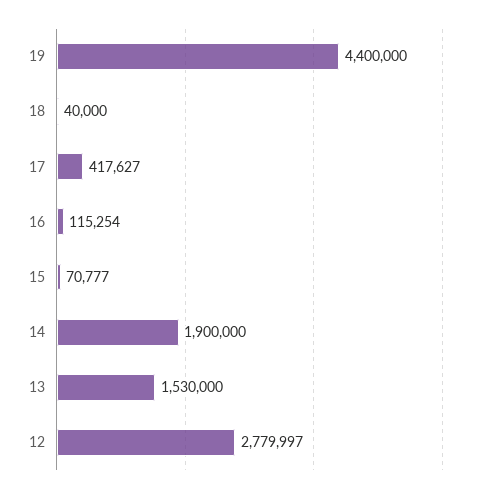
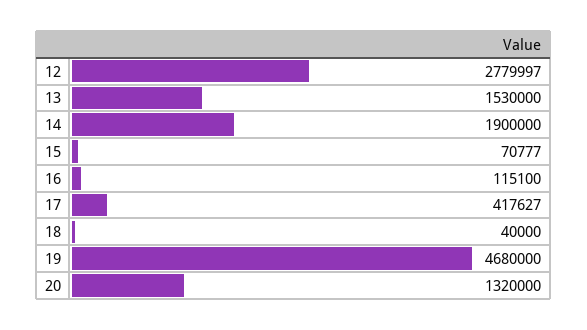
  {
-   "19": 4400000,
+   "19": 4680000,
    "18": 40000,
    "17": 417627,
-   "16": 115254,
+   "16": 115100,
    "15": 70777,
    "14": 1900000,
    "13": 1530000,
-   "12": 2779997
+   "12": 2779997,
+   "20": 1320000
  }

